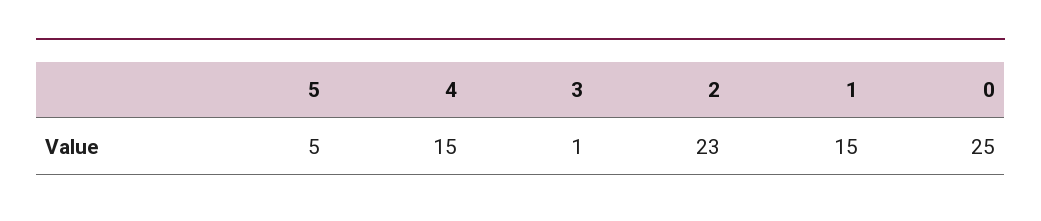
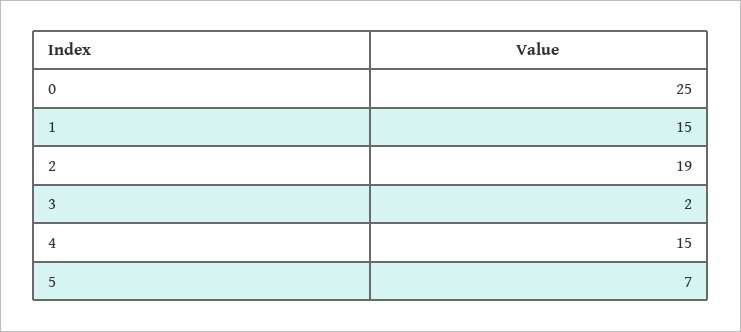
  {
-   "5": 5,
+   "5": 7,
    "4": 15,
-   "3": 1,
+   "3": 2,
-   "2": 23,
+   "2": 19,
    "1": 15,
    "0": 25
  }

